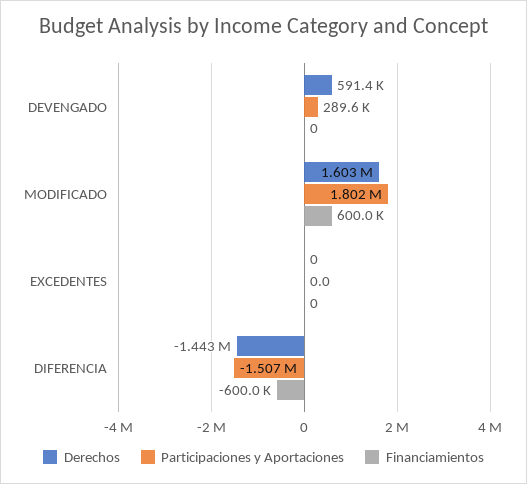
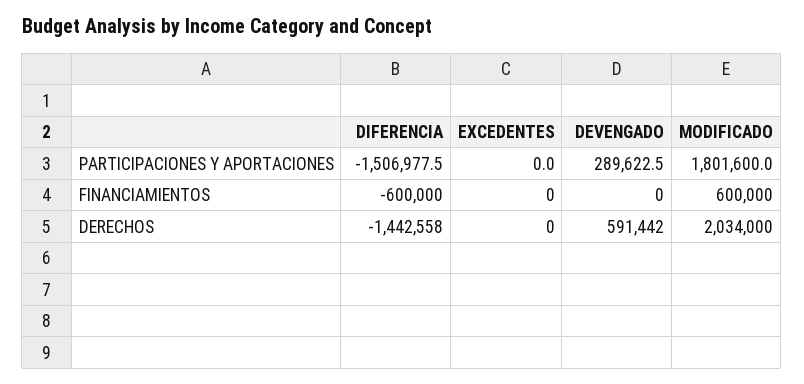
  {
    "Derechos": {
      "DEVENGADO": 591442,
-     "MODIFICADO": 1603000,
+     "MODIFICADO": 2034000,
      "EXCEDENTES": 0,
      "DIFERENCIA": -1442558
    },
    "Participaciones y Aportaciones": {
      "DEVENGADO": 289622.5,
      "MODIFICADO": 1801600,
      "EXCEDENTES": 0,
      "DIFERENCIA": -1506977.5
    },
    "Financiamientos": {
      "DEVENGADO": 0,
      "MODIFICADO": 600000,
      "EXCEDENTES": 0,
      "DIFERENCIA": -600000
    }
  }

